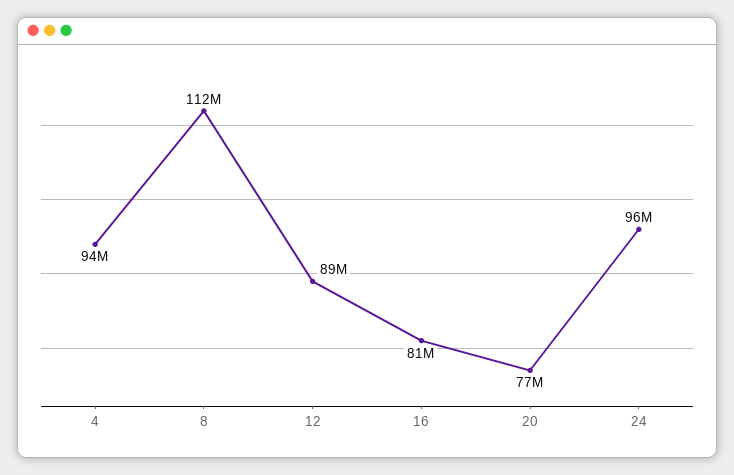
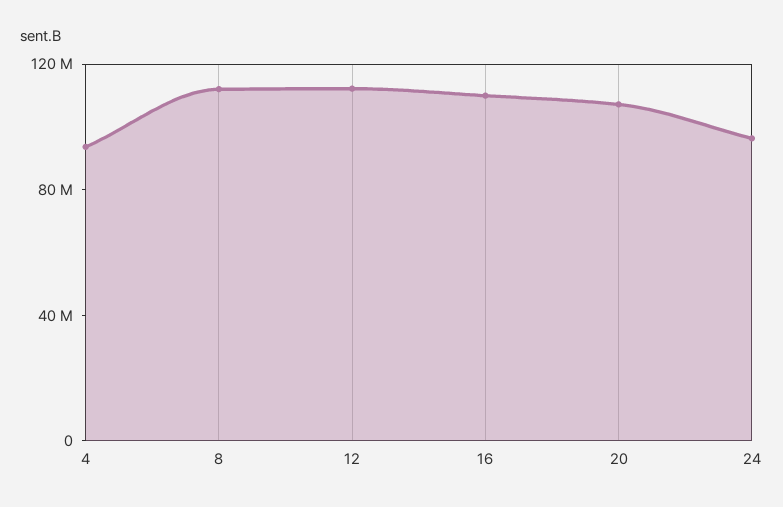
  {
    "4": 94000000,
    "8": 112000000,
-   "12": 89000000,
+   "12": 110000000,
-   "16": 81000000,
+   "16": 110000000,
-   "20": 77000000,
+   "20": 110000000,
    "24": 96000000
  }

